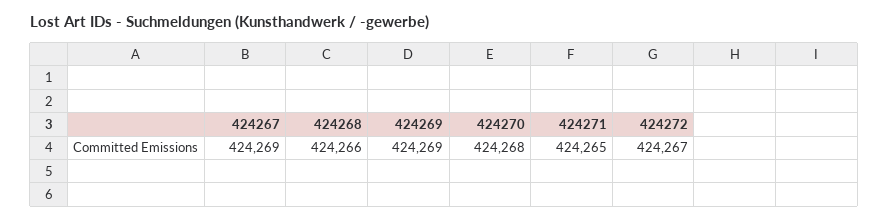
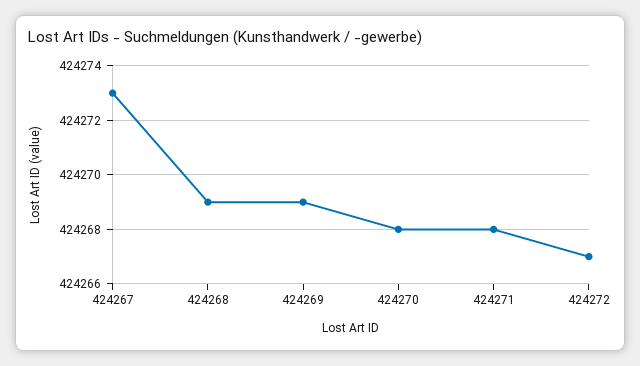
  {
-   "424267": 424269,
+   "424267": 424273,
-   "424268": 424266,
+   "424268": 424269,
    "424269": 424269,
    "424270": 424268,
-   "424271": 424265,
+   "424271": 424268,
    "424272": 424267
  }

